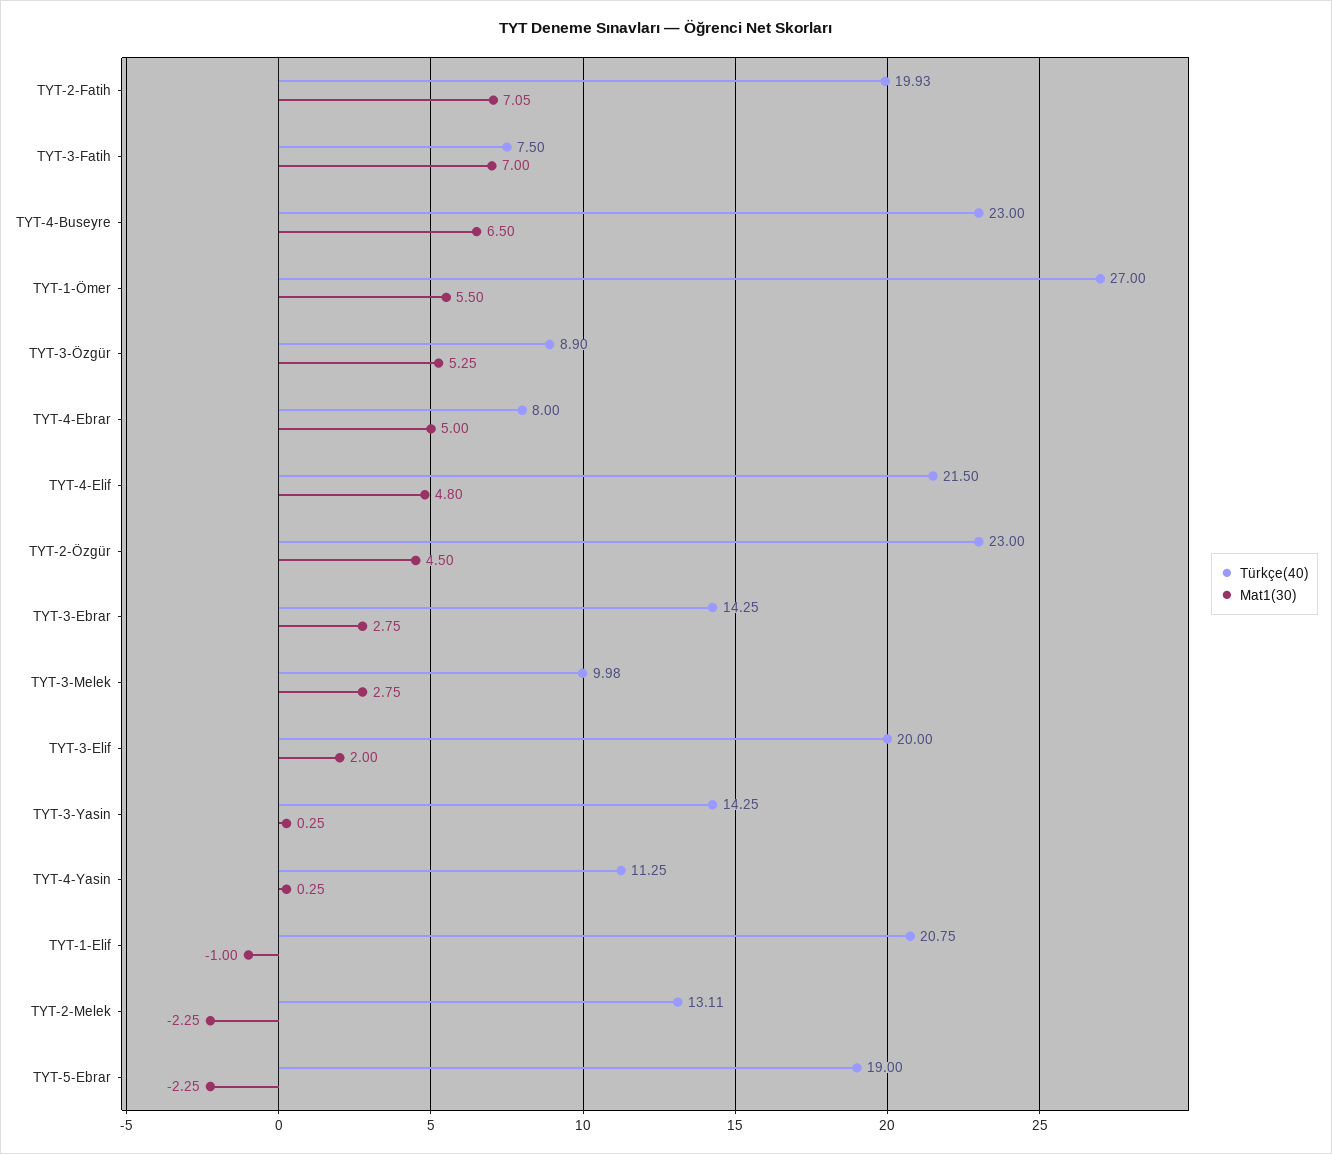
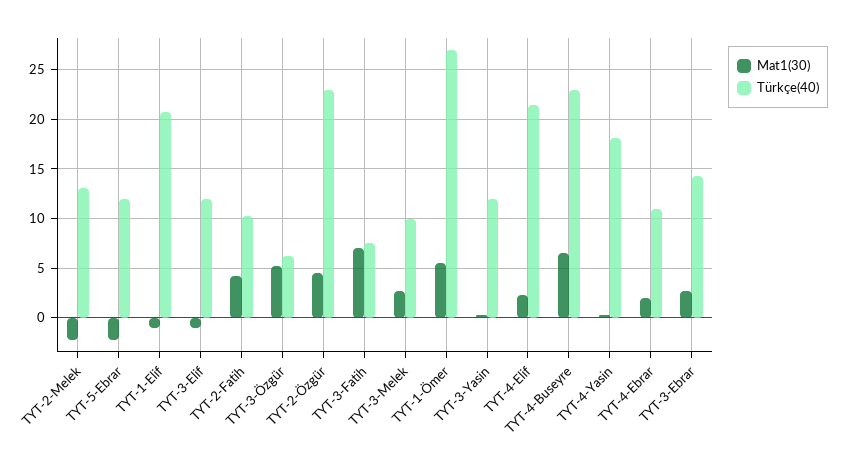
  {
    "Türkçe(40)": {
-     "TYT-2-Fatih": 19.93,
+     "TYT-2-Fatih": 10,
      "TYT-3-Fatih": 7.5,
      "TYT-4-Buseyre": 23,
      "TYT-1-Ömer": 27,
-     "TYT-3-Özgür": 8.9,
+     "TYT-3-Özgür": 6,
-     "TYT-4-Ebrar": 8,
+     "TYT-4-Ebrar": 11,
      "TYT-4-Elif": 21.5,
      "TYT-2-Özgür": 23,
      "TYT-3-Ebrar": 14.25,
      "TYT-3-Melek": 9.98,
-     "TYT-3-Elif": 20,
+     "TYT-3-Elif": 12,
-     "TYT-3-Yasin": 14.25,
+     "TYT-3-Yasin": 12,
-     "TYT-4-Yasin": 11.25,
+     "TYT-4-Yasin": 18,
      "TYT-1-Elif": 20.75,
      "TYT-2-Melek": 13.11,
-     "TYT-5-Ebrar": 19
+     "TYT-5-Ebrar": 12
    },
    "Mat1(30)": {
-     "TYT-2-Fatih": 7.05,
+     "TYT-2-Fatih": 4,
      "TYT-3-Fatih": 7,
      "TYT-4-Buseyre": 6.5,
      "TYT-1-Ömer": 5.5,
      "TYT-3-Özgür": 5.25,
-     "TYT-4-Ebrar": 5,
+     "TYT-4-Ebrar": 2,
-     "TYT-4-Elif": 4.8,
+     "TYT-4-Elif": 2,
      "TYT-2-Özgür": 4.5,
      "TYT-3-Ebrar": 2.75,
      "TYT-3-Melek": 2.75,
-     "TYT-3-Elif": 2,
+     "TYT-3-Elif": -1,
      "TYT-3-Yasin": 0.25,
      "TYT-4-Yasin": 0.25,
      "TYT-1-Elif": -1,
      "TYT-2-Melek": -2.25,
      "TYT-5-Ebrar": -2.25
    }
  }

